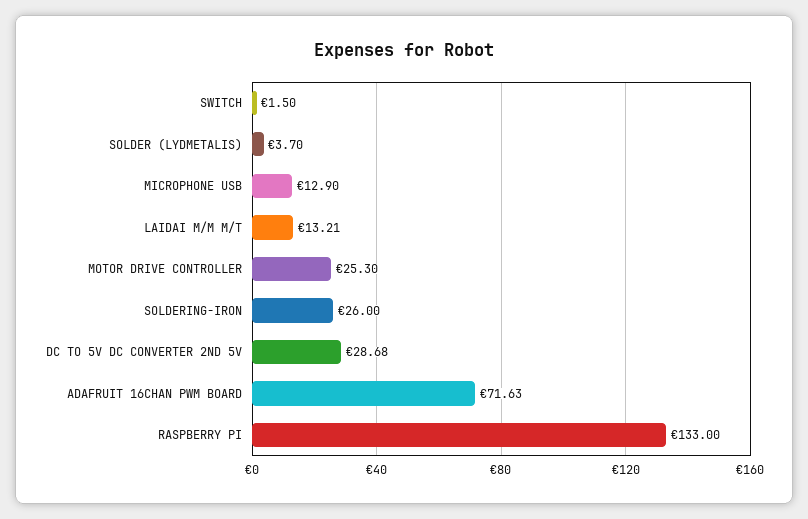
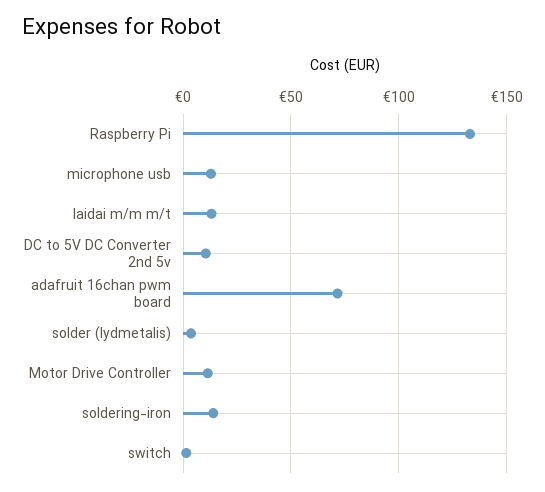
  {
    "SWITCH": 1.5,
    "SOLDER (LYDMETALIS)": 3.7,
    "MICROPHONE USB": 12.9,
    "LAIDAI M/M M/T": 13.21,
-   "MOTOR DRIVE CONTROLLER": 25.3,
+   "MOTOR DRIVE CONTROLLER": 10,
-   "SOLDERING-IRON": 26,
+   "SOLDERING-IRON": 15,
-   "DC TO 5V DC CONVERTER 2ND 5V": 28.68,
+   "DC TO 5V DC CONVERTER 2ND 5V": 10,
    "ADAFRUIT 16CHAN PWM BOARD": 71.63,
    "RASPBERRY PI": 133
  }

